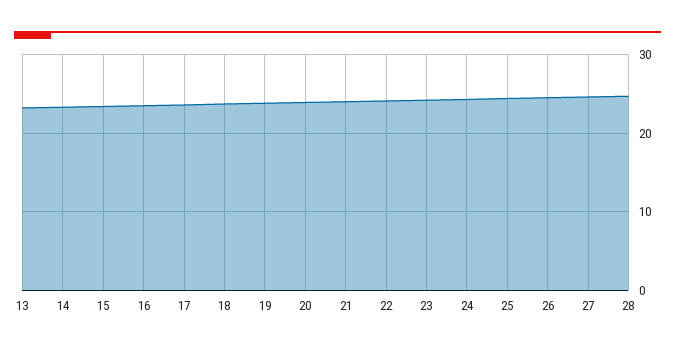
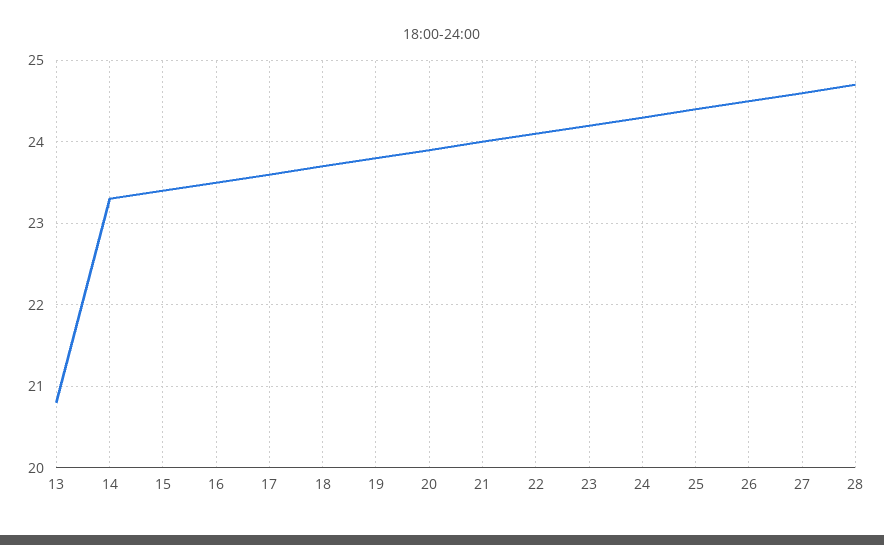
  {
-   "13": 23,
+   "13": 20.8,
    "14": 23.3,
    "15": 23.4,
    "16": 23.5,
    "17": 23.6,
    "18": 23.7,
    "19": 23.8,
    "20": 23.9,
    "21": 24,
    "22": 24.1,
    "23": 24.2,
    "24": 24.3,
    "25": 24.4,
    "26": 24.5,
    "27": 24.6,
    "28": 24.7
  }

